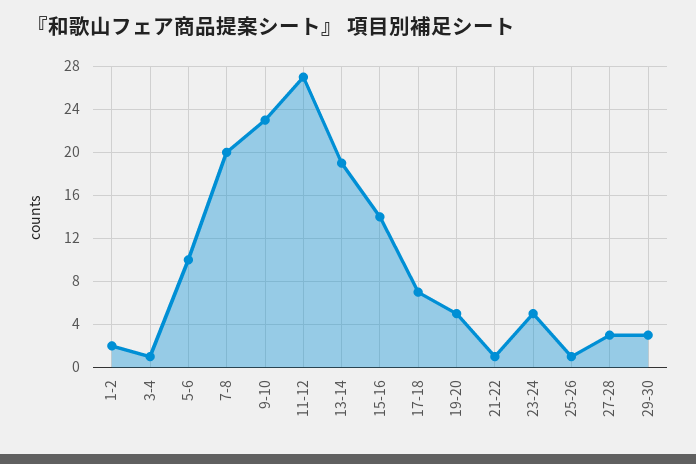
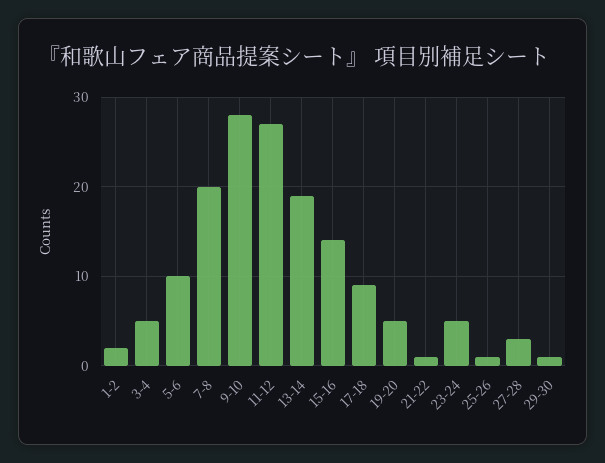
  {
    "1-2": 2,
-   "3-4": 1,
+   "3-4": 5,
    "5-6": 10,
    "7-8": 20,
-   "9-10": 23,
+   "9-10": 28,
    "11-12": 27,
    "13-14": 19,
    "15-16": 14,
-   "17-18": 7,
+   "17-18": 9,
    "19-20": 5,
    "21-22": 1,
    "23-24": 5,
    "25-26": 1,
    "27-28": 3,
-   "29-30": 3
+   "29-30": 1
  }

